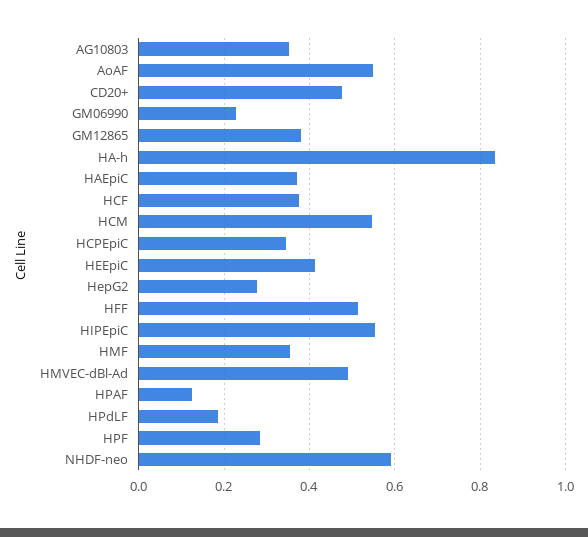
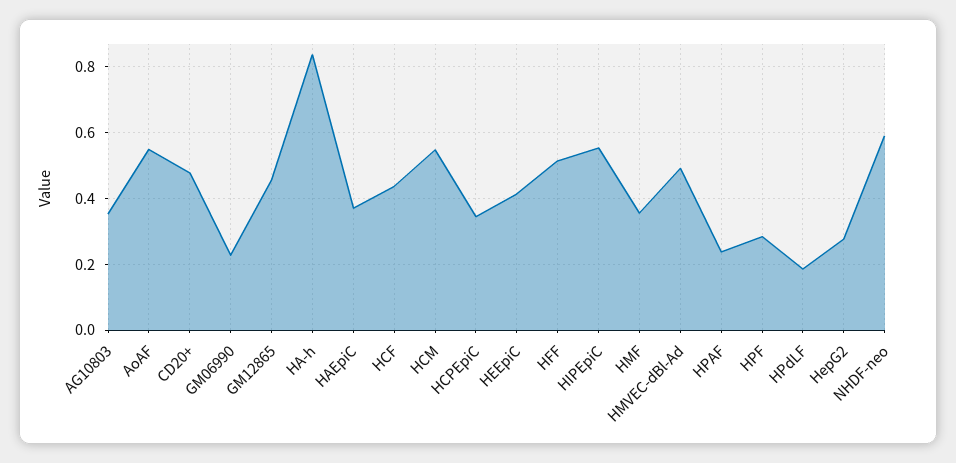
  {
    "AG10803": 0.36,
    "AoAF": 0.54,
    "CD20+": 0.48,
    "GM06990": 0.22,
-   "GM12865": 0.38,
+   "GM12865": 0.46,
    "HA-h": 0.84,
    "HAEpiC": 0.38,
-   "HCF": 0.38,
+   "HCF": 0.44,
    "HCM": 0.54,
    "HCPEpiC": 0.34,
    "HEEpiC": 0.42,
    "HepG2": 0.28,
    "HFF": 0.52,
    "HIPEpiC": 0.56,
    "HMF": 0.36,
    "HMVEC-dBl-Ad": 0.5,
-   "HPAF": 0.12,
+   "HPAF": 0.24,
    "HPdLF": 0.18,
    "HPF": 0.28,
    "NHDF-neo": 0.58
  }

